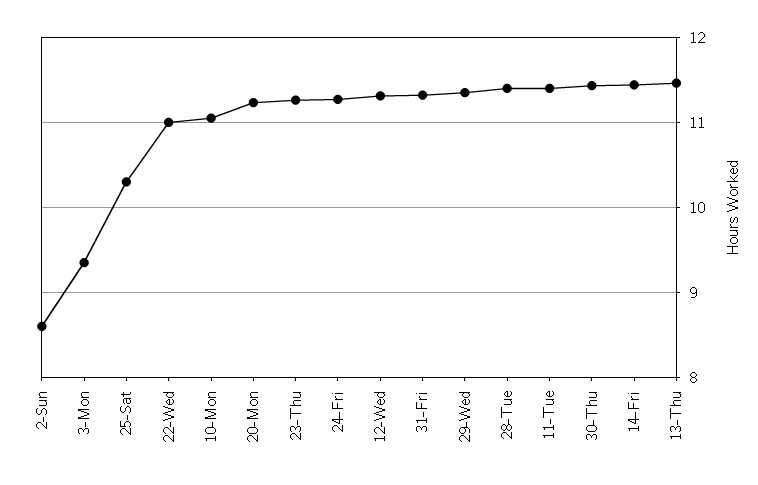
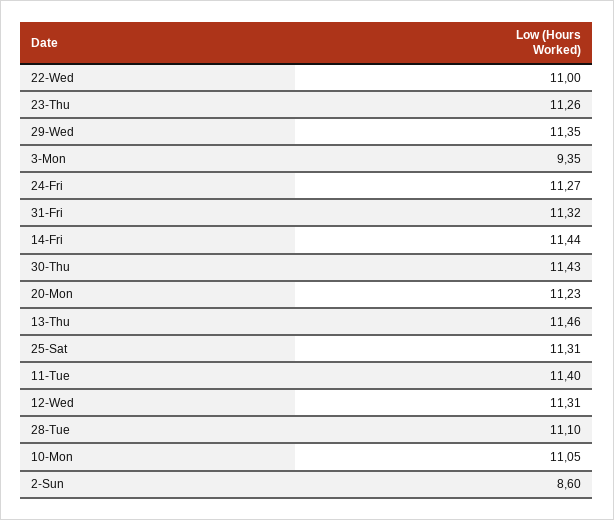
  {
    "2-Sun": 8.6,
    "3-Mon": 9.35,
-   "25-Sat": 10.3,
+   "25-Sat": 11.31,
    "22-Wed": 11,
    "10-Mon": 11.05,
    "20-Mon": 11.23,
    "23-Thu": 11.26,
    "24-Fri": 11.27,
    "12-Wed": 11.31,
    "31-Fri": 11.32,
    "29-Wed": 11.35,
-   "28-Tue": 11.4,
+   "28-Tue": 11.1,
    "11-Tue": 11.4,
    "30-Thu": 11.43,
    "14-Fri": 11.44,
    "13-Thu": 11.46
  }

